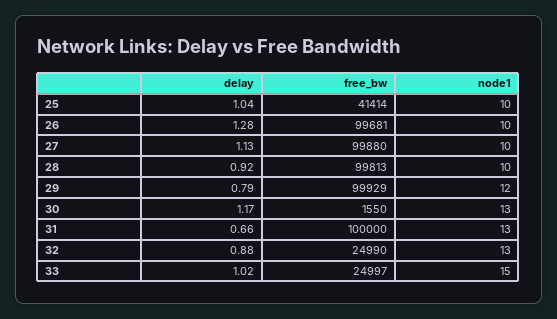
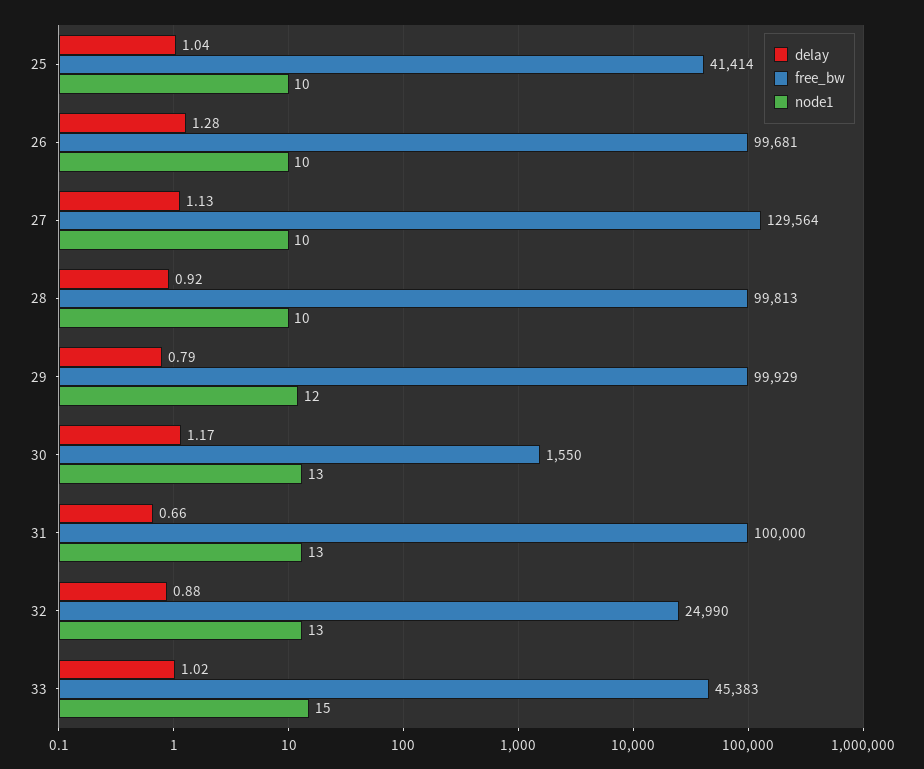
  {
    "delay": {
      "25": 1.04,
      "26": 1.28,
      "27": 1.13,
      "28": 0.92,
      "29": 0.79,
      "30": 1.17,
      "31": 0.66,
      "32": 0.88,
      "33": 1.02
    },
    "free_bw": {
      "25": 41414,
      "26": 99681,
-     "27": 99880,
+     "27": 129564,
      "28": 99813,
      "29": 99929,
      "30": 1550,
      "31": 100000,
      "32": 24990,
-     "33": 24997
+     "33": 45383
    },
    "node1": {
      "25": 10,
      "26": 10,
      "27": 10,
      "28": 10,
      "29": 12,
      "30": 13,
      "31": 13,
      "32": 13,
      "33": 15
    }
  }

